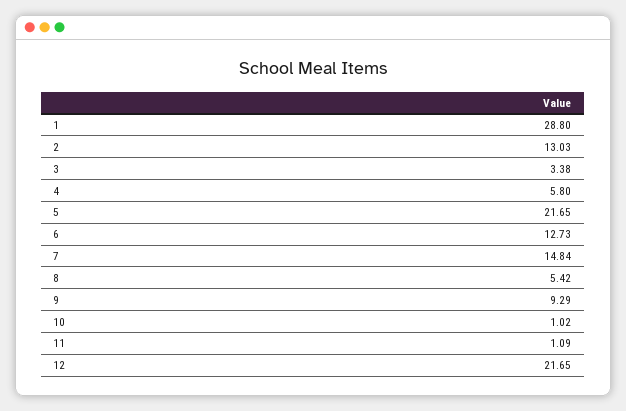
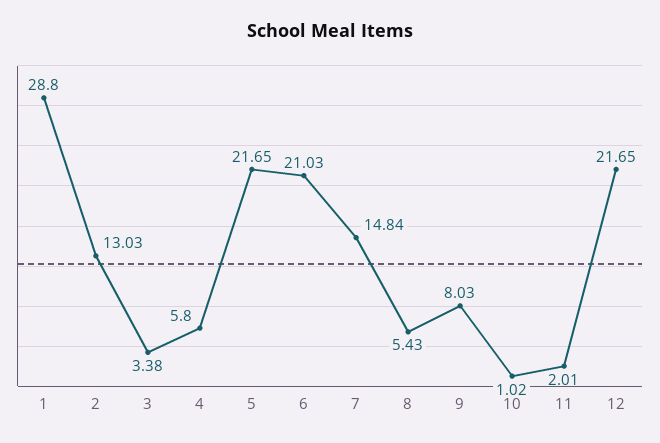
  {
    "1": 28.8,
    "2": 13.03,
    "3": 3.38,
    "4": 5.8,
    "5": 21.65,
-   "6": 12.73,
+   "6": 21.03,
    "7": 14.84,
-   "8": 5.42,
+   "8": 5.43,
-   "9": 9.29,
+   "9": 8.03,
    "10": 1.02,
-   "11": 1.09,
+   "11": 2.01,
    "12": 21.65
  }

